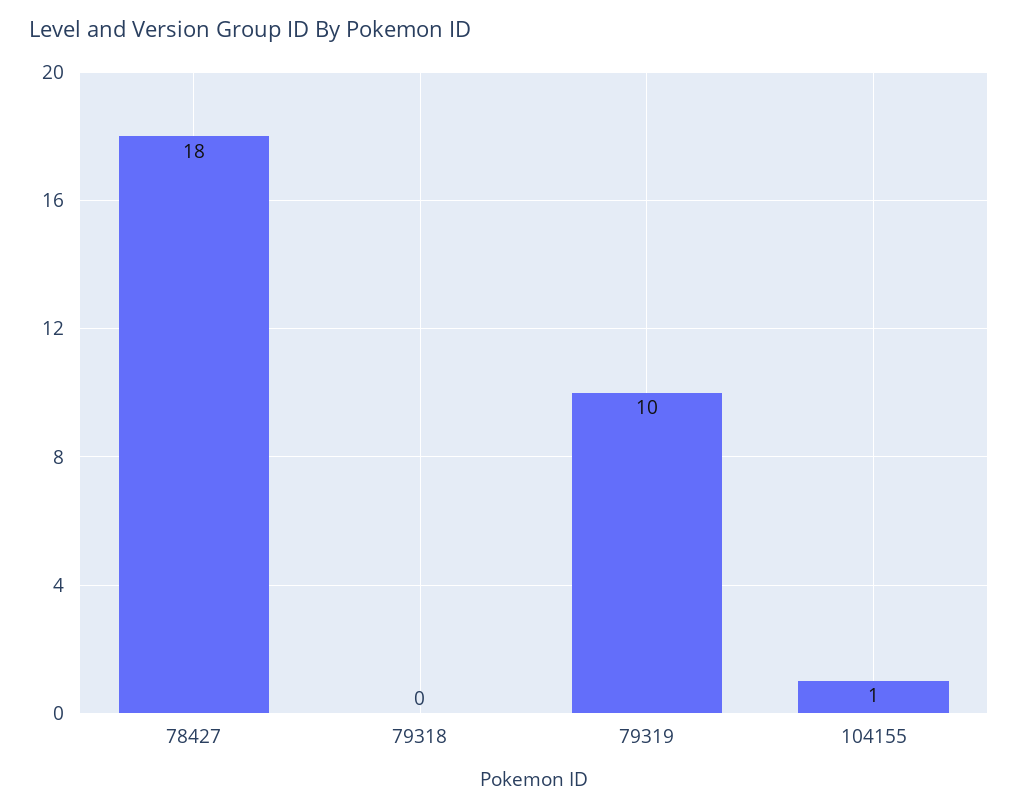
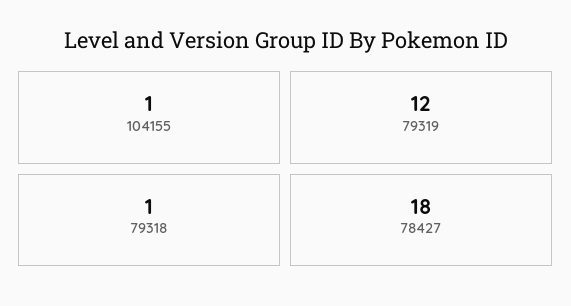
  {
    "78427": 18,
-   "79318": 0,
+   "79318": 1,
-   "79319": 10,
+   "79319": 12,
    "104155": 1
  }

